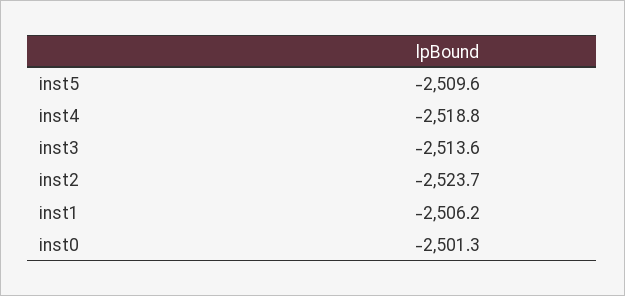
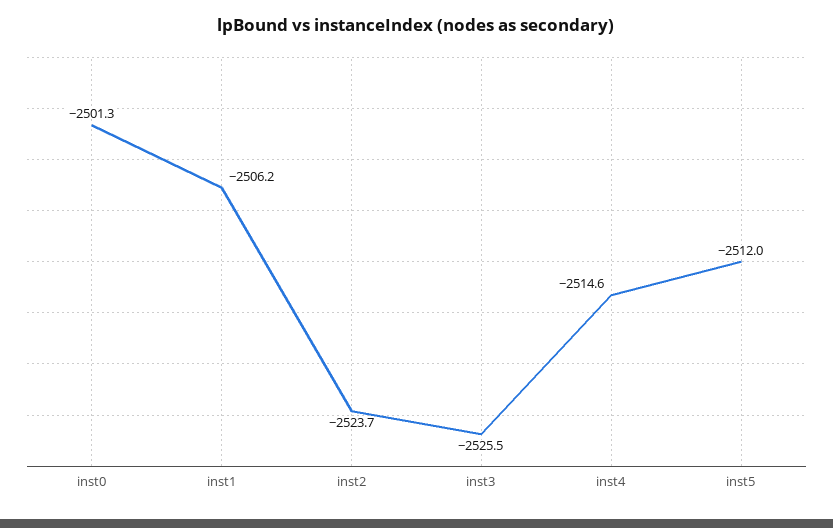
  {
-   "inst5": -2509.6,
+   "inst5": -2512,
-   "inst4": -2518.8,
+   "inst4": -2514.6,
-   "inst3": -2513.6,
+   "inst3": -2525.5,
    "inst2": -2523.7,
    "inst1": -2506.2,
    "inst0": -2501.3
  }

